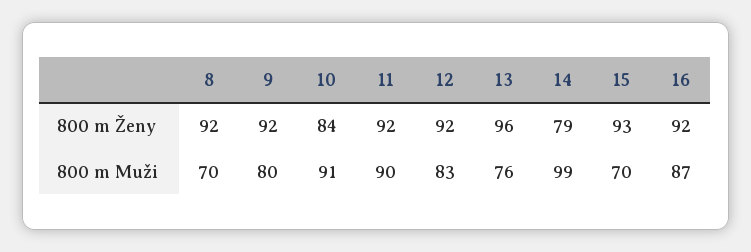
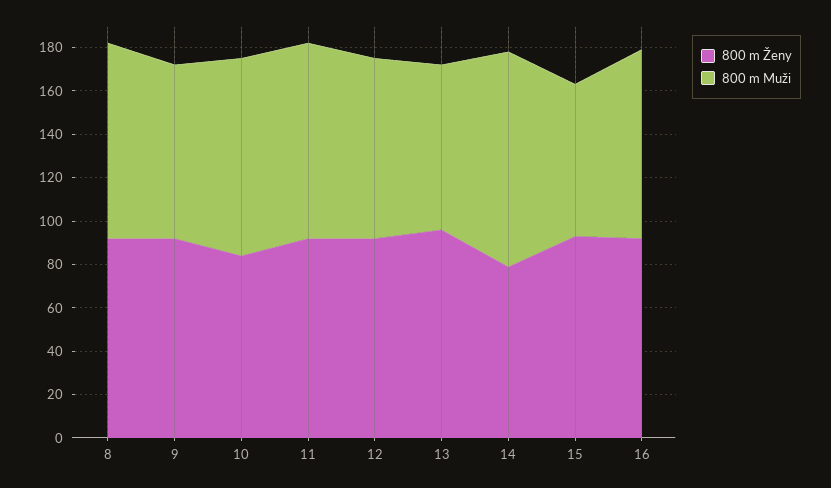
  {
    "800 m Ženy": {
      "8": 92,
      "9": 92,
      "10": 84,
      "11": 92,
      "12": 92,
      "13": 96,
      "14": 79,
      "15": 93,
      "16": 92
    },
    "800 m Muži": {
-     "8": 70,
+     "8": 90,
      "9": 80,
      "10": 91,
      "11": 90,
      "12": 83,
      "13": 76,
      "14": 99,
      "15": 70,
      "16": 87
    }
  }

